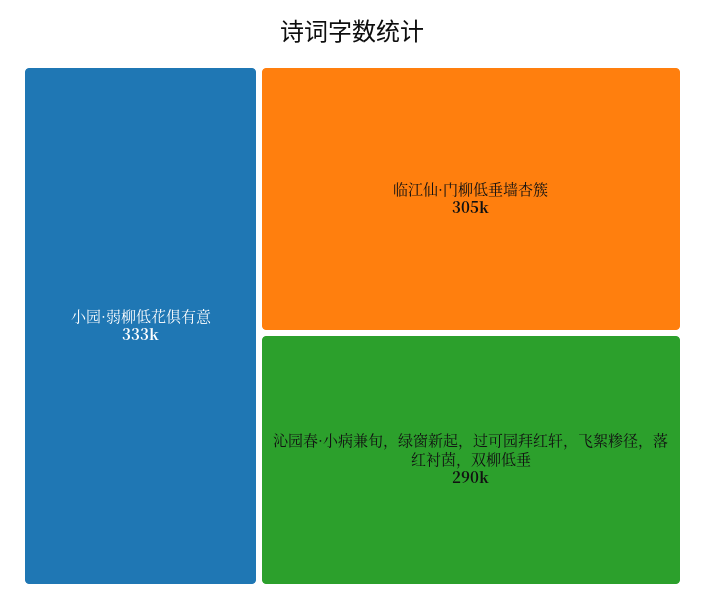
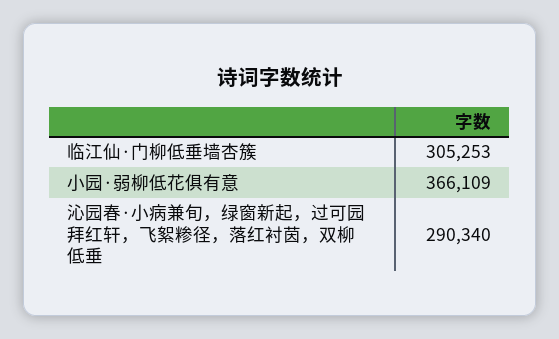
  {
-   "小园·弱柳低花俱有意": 333000,
+   "小园·弱柳低花俱有意": 366109,
    "临江仙·门柳低垂墙杏簇": 305253,
    "沁园春·小病兼旬，绿窗新起，过可园拜红轩，飞絮糁径，落红衬茵，双柳低垂": 290340
  }

